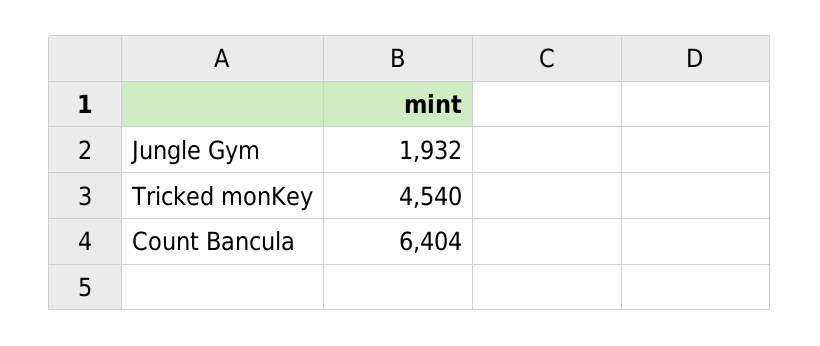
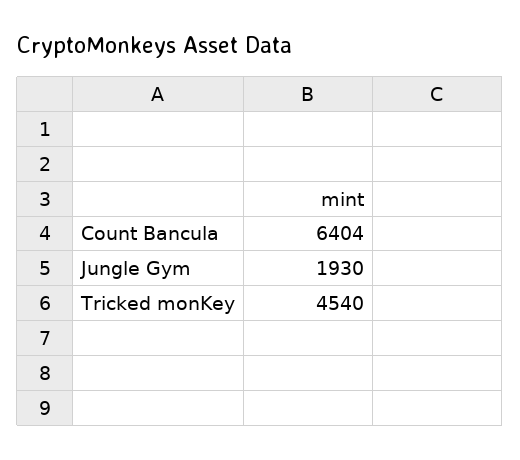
  {
-   "Jungle Gym": 1932,
+   "Jungle Gym": 1930,
    "Tricked monKey": 4540,
    "Count Bancula": 6404
  }

